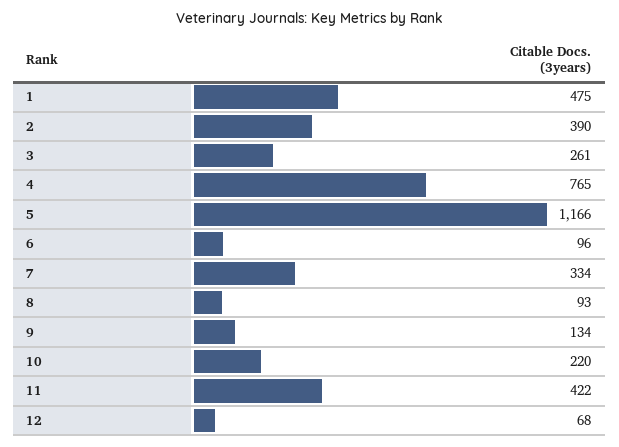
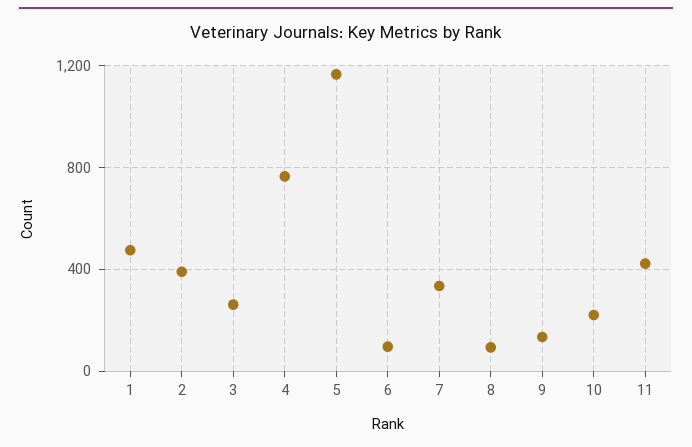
  {
    "1": 475,
    "2": 390,
    "3": 261,
    "4": 765,
    "5": 1166,
    "6": 96,
    "7": 334,
    "8": 93,
    "9": 134,
    "10": 220,
-   "11": 422,
+   "11": 422
-   "12": 68
  }

